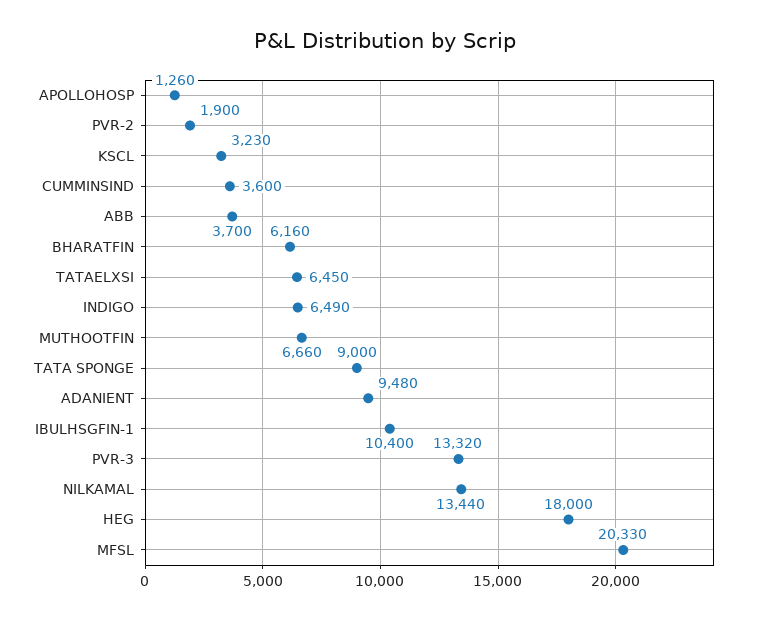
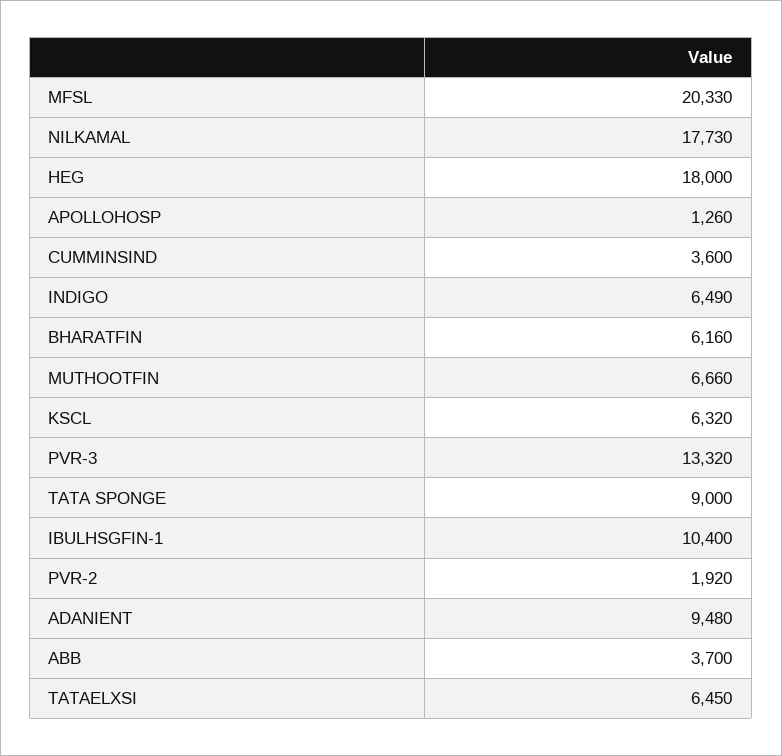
  {
    "APOLLOHOSP": 1260,
-   "PVR-2": 1900,
+   "PVR-2": 1920,
-   "KSCL": 3230,
+   "KSCL": 6320,
    "CUMMINSIND": 3600,
    "ABB": 3700,
    "BHARATFIN": 6160,
    "TATAELXSI": 6450,
    "INDIGO": 6490,
    "MUTHOOTFIN": 6660,
    "TATA SPONGE": 9000,
    "ADANIENT": 9480,
    "IBULHSGFIN-1": 10400,
    "PVR-3": 13320,
-   "NILKAMAL": 13440,
+   "NILKAMAL": 17730,
    "HEG": 18000,
    "MFSL": 20330
  }

